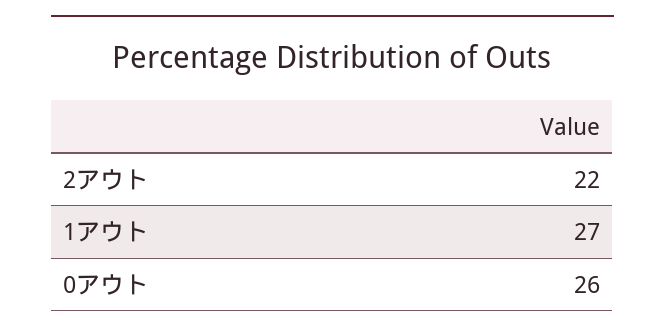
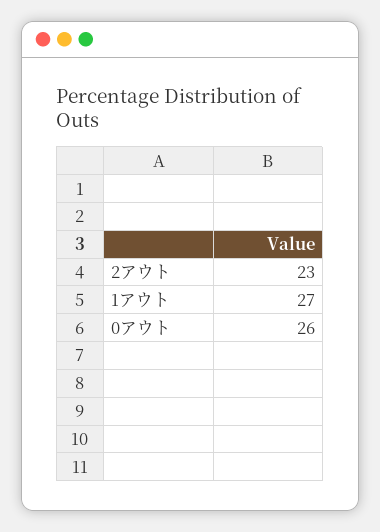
  {
-   "2アウト": 22,
+   "2アウト": 23,
    "1アウト": 27,
    "0アウト": 26
  }

